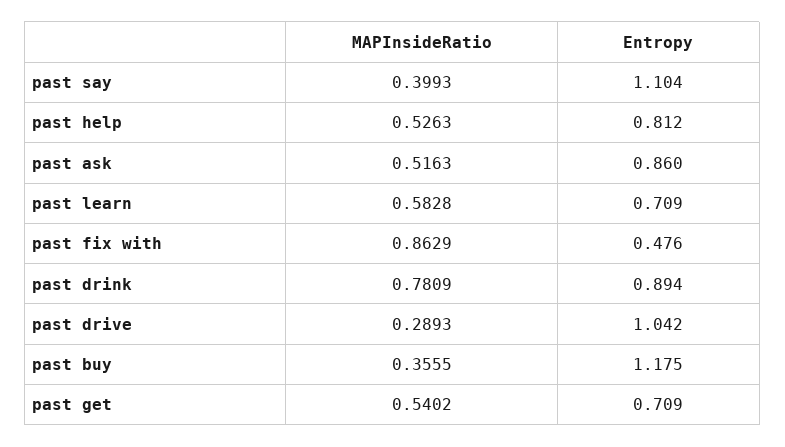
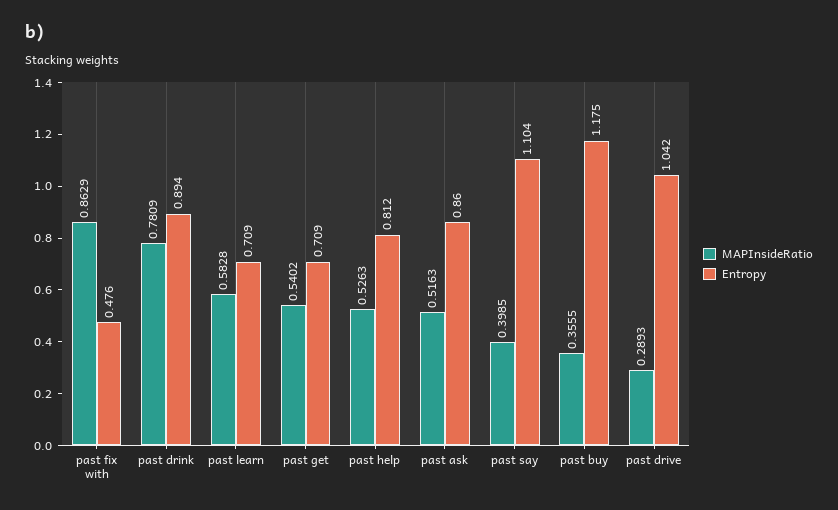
  {
    "MAPInsideRatio": {
-     "past say": 0.3993,
+     "past say": 0.3985,
      "past help": 0.5263,
      "past ask": 0.5163,
      "past learn": 0.5828,
      "past fix with": 0.8629,
      "past drink": 0.7809,
      "past drive": 0.2893,
      "past buy": 0.3555,
      "past get": 0.5402
    },
    "Entropy": {
      "past say": 1.104,
      "past help": 0.812,
      "past ask": 0.86,
      "past learn": 0.709,
      "past fix with": 0.476,
      "past drink": 0.894,
      "past drive": 1.042,
      "past buy": 1.175,
      "past get": 0.709
    }
  }

